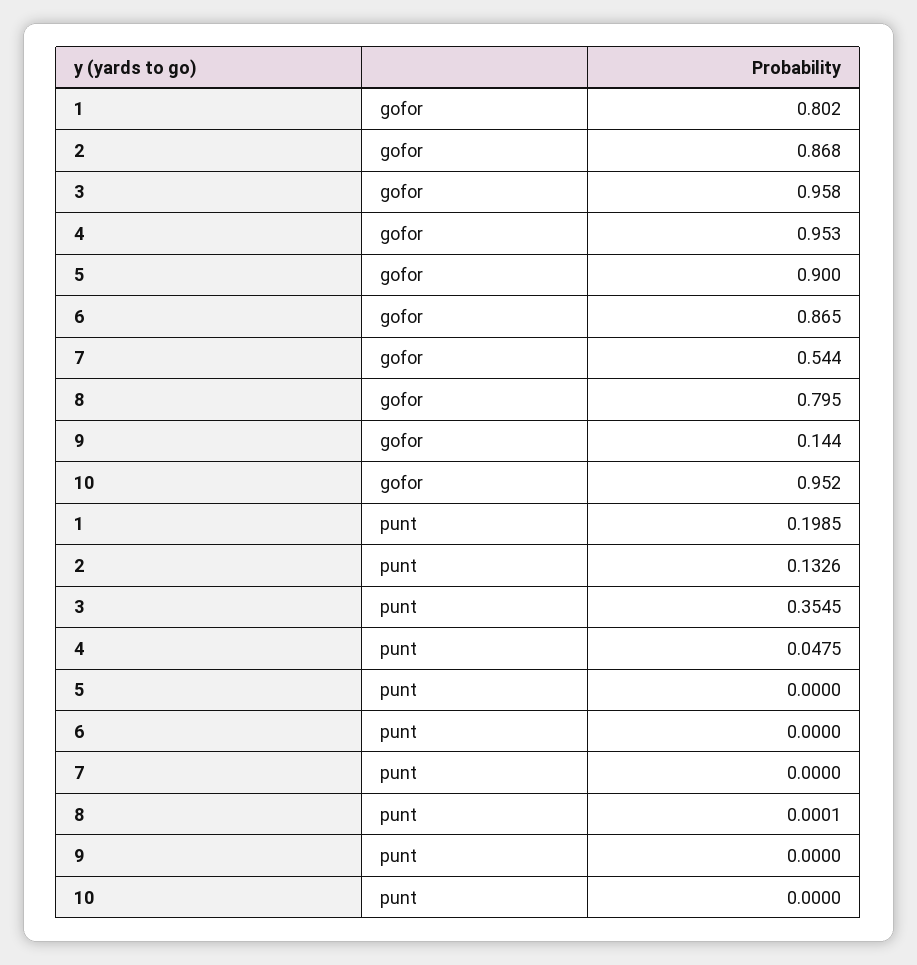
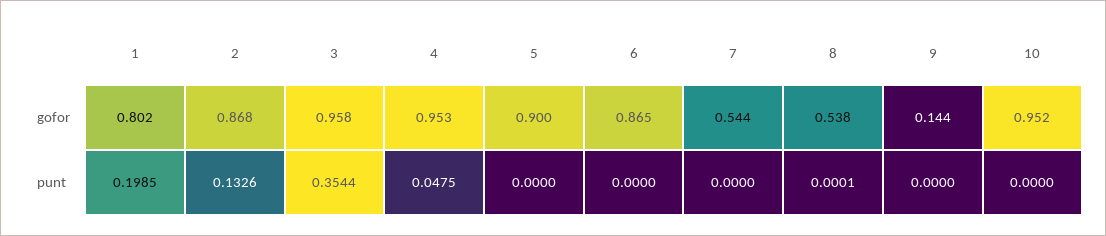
  {
    "1": {
      "gofor": 0.802,
      "punt": 0.1985
    },
    "2": {
      "gofor": 0.868,
      "punt": 0.1326
    },
    "3": {
      "gofor": 0.958,
-     "punt": 0.3545
+     "punt": 0.3544
    },
    "4": {
      "gofor": 0.953,
      "punt": 0.0475
    },
    "5": {
      "gofor": 0.9,
      "punt": 0
    },
    "6": {
      "gofor": 0.865,
      "punt": 0
    },
    "7": {
      "gofor": 0.544,
      "punt": 0
    },
    "8": {
-     "gofor": 0.795,
+     "gofor": 0.538,
      "punt": 0.0001
    },
    "9": {
      "gofor": 0.144,
      "punt": 0
    },
    "10": {
      "gofor": 0.952,
      "punt": 0
    }
  }

